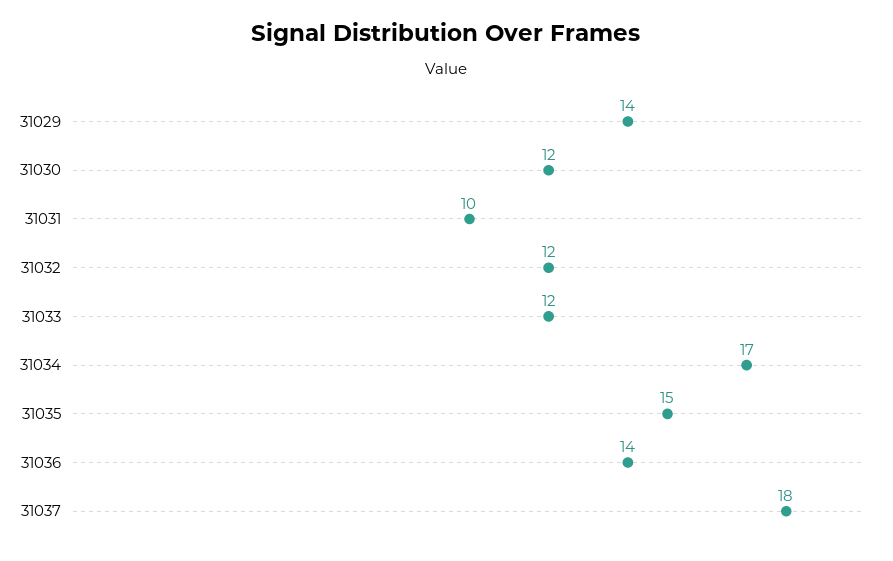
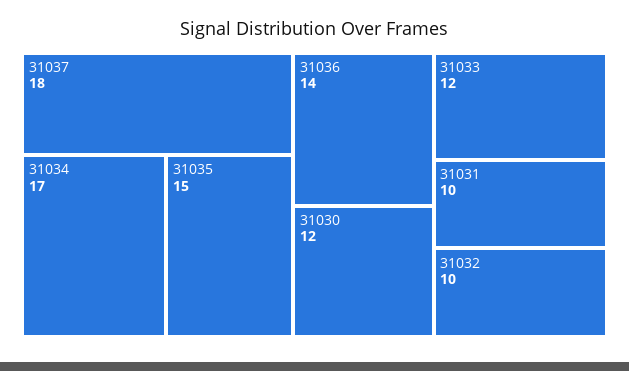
  {
-   "31029": 14,
    "31030": 12,
    "31031": 10,
-   "31032": 12,
+   "31032": 10,
    "31033": 12,
    "31034": 17,
    "31035": 15,
    "31036": 14,
    "31037": 18
  }

